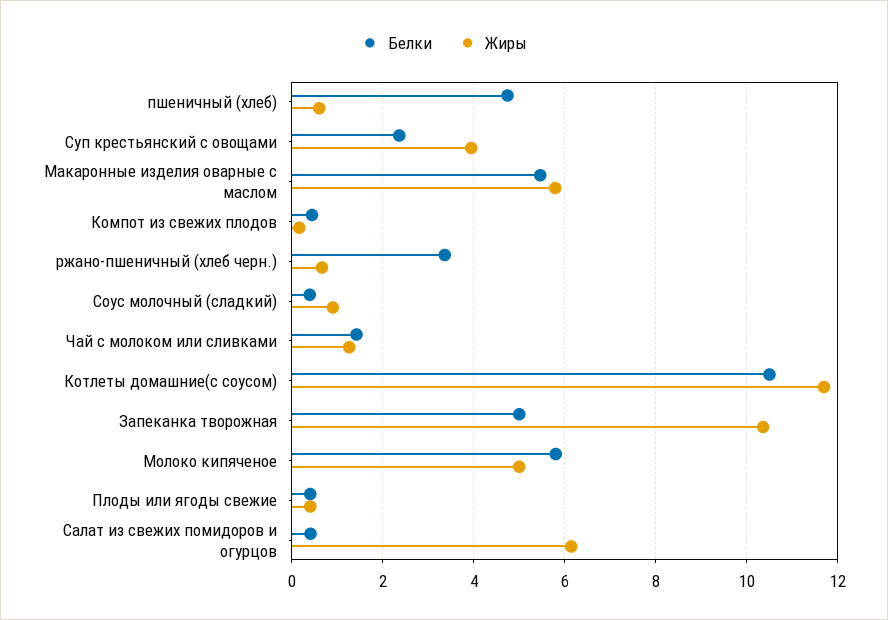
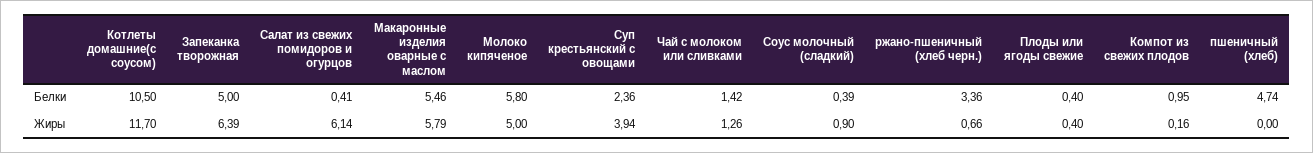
  {
    "Белки": {
      "пшеничный (хлеб)": 4.74,
      "Суп крестьянский с овощами": 2.36,
      "Макаронные изделия оварные с маслом": 5.46,
-     "Компот из свежих плодов": 0.4,
+     "Компот из свежих плодов": 0.95,
      "ржано-пшеничный (хлеб черн.)": 3.36,
      "Соус молочный (сладкий)": 0.39,
      "Чай с молоком или сливками": 1.42,
      "Котлеты домашние(с соусом)": 10.5,
      "Запеканка творожная": 5,
      "Молоко кипяченое": 5.8,
      "Плоды или ягоды свежие": 0.4,
      "Салат из свежих помидоров и огурцов": 0.41
    },
    "Жиры": {
-     "пшеничный (хлеб)": 0.6,
+     "пшеничный (хлеб)": 0,
      "Суп крестьянский с овощами": 3.94,
      "Макаронные изделия оварные с маслом": 5.79,
      "Компот из свежих плодов": 0.16,
      "ржано-пшеничный (хлеб черн.)": 0.66,
      "Соус молочный (сладкий)": 0.9,
      "Чай с молоком или сливками": 1.26,
      "Котлеты домашние(с соусом)": 11.7,
-     "Запеканка творожная": 10.4,
+     "Запеканка творожная": 6.39,
      "Молоко кипяченое": 5,
      "Плоды или ягоды свежие": 0.4,
      "Салат из свежих помидоров и огурцов": 6.14
    }
  }

